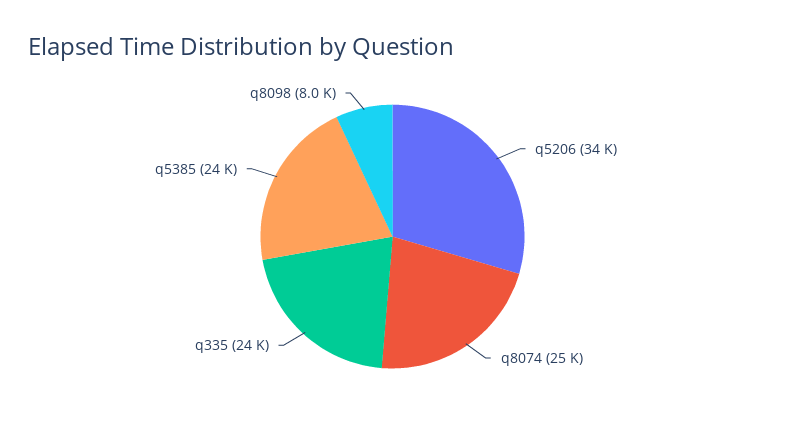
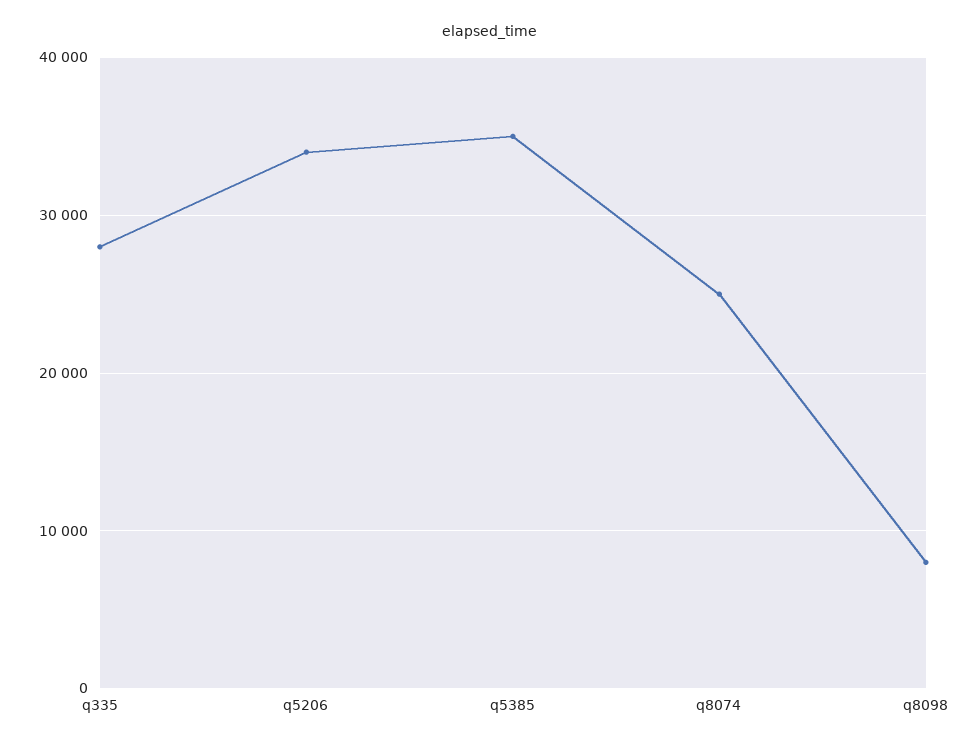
  {
    "q5206": 34000,
    "q8074": 25000,
-   "q335": 24000,
+   "q335": 28000,
-   "q5385": 24000,
+   "q5385": 35000,
    "q8098": 8000
  }

